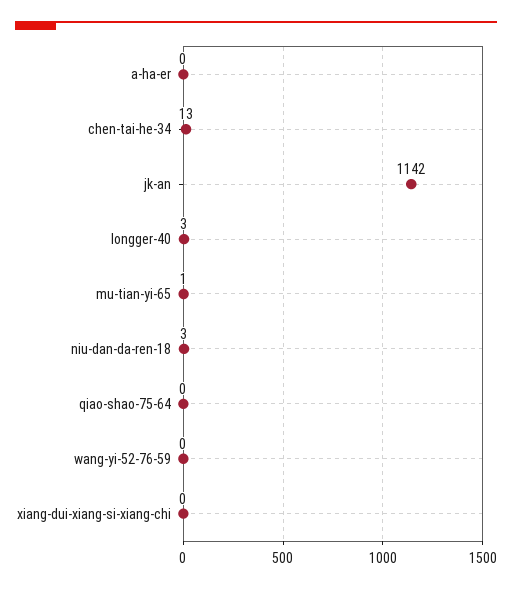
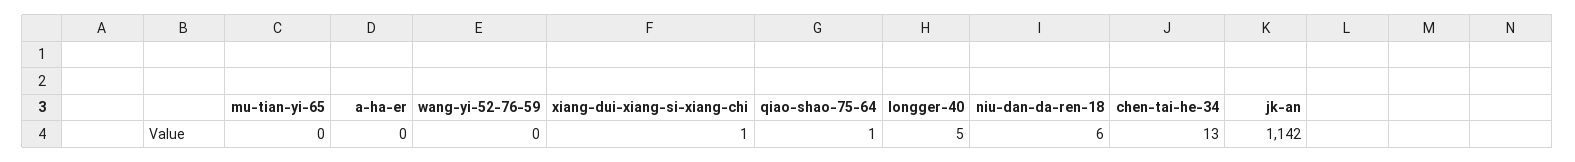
  {
    "a-ha-er": 0,
    "chen-tai-he-34": 13,
    "jk-an": 1142,
-   "longger-40": 3,
+   "longger-40": 5,
-   "mu-tian-yi-65": 1,
+   "mu-tian-yi-65": 0,
-   "niu-dan-da-ren-18": 3,
+   "niu-dan-da-ren-18": 6,
-   "qiao-shao-75-64": 0,
+   "qiao-shao-75-64": 1,
    "wang-yi-52-76-59": 0,
-   "xiang-dui-xiang-si-xiang-chi": 0
+   "xiang-dui-xiang-si-xiang-chi": 1
  }

